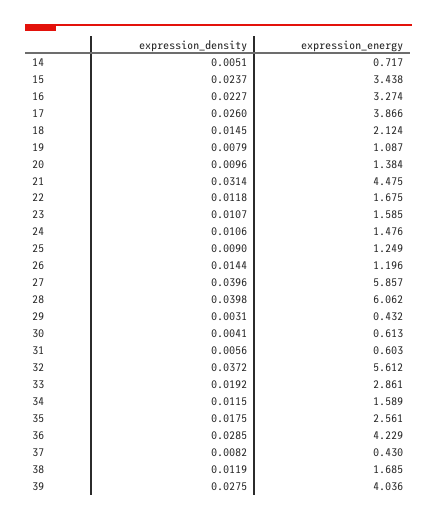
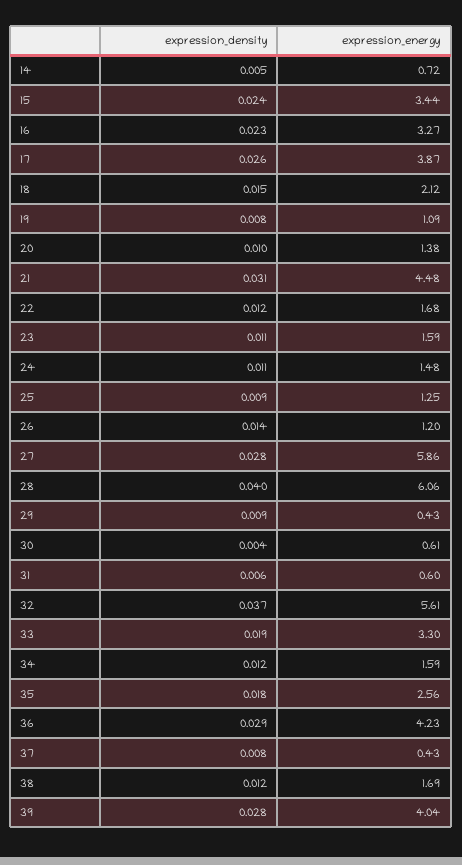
  {
    "expression_density": {
      "14": 0.0051,
      "15": 0.0237,
      "16": 0.0227,
      "17": 0.026,
      "18": 0.0145,
      "19": 0.0079,
      "20": 0.0096,
      "21": 0.0314,
      "22": 0.0118,
      "23": 0.0107,
      "24": 0.0106,
      "25": 0.009,
      "26": 0.0144,
-     "27": 0.0396,
+     "27": 0.028,
      "28": 0.0398,
-     "29": 0.0031,
+     "29": 0.009,
      "30": 0.0041,
      "31": 0.0056,
      "32": 0.0372,
      "33": 0.0192,
      "34": 0.0115,
      "35": 0.0175,
      "36": 0.0285,
      "37": 0.0082,
      "38": 0.0119,
      "39": 0.0275
    },
    "expression_energy": {
      "14": 0.717,
      "15": 3.438,
      "16": 3.274,
      "17": 3.866,
      "18": 2.124,
      "19": 1.087,
      "20": 1.384,
      "21": 4.475,
      "22": 1.675,
      "23": 1.585,
      "24": 1.476,
      "25": 1.249,
      "26": 1.196,
      "27": 5.857,
      "28": 6.062,
      "29": 0.432,
      "30": 0.613,
      "31": 0.603,
      "32": 5.612,
-     "33": 2.861,
+     "33": 3.3,
      "34": 1.589,
      "35": 2.561,
      "36": 4.229,
      "37": 0.43,
      "38": 1.685,
      "39": 4.036
    }
  }

